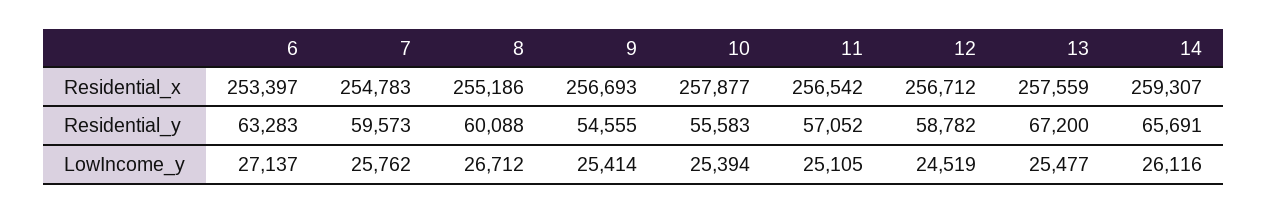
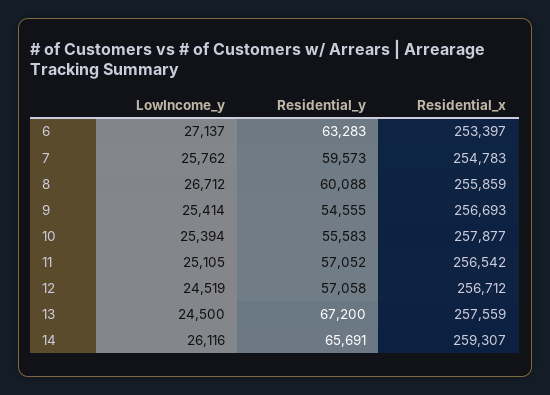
  {
    "6": {
      "Residential_x": 253397,
      "Residential_y": 63283,
      "LowIncome_y": 27137
    },
    "7": {
      "Residential_x": 254783,
      "Residential_y": 59573,
      "LowIncome_y": 25762
    },
    "8": {
-     "Residential_x": 255186,
+     "Residential_x": 255859,
      "Residential_y": 60088,
      "LowIncome_y": 26712
    },
    "9": {
      "Residential_x": 256693,
      "Residential_y": 54555,
      "LowIncome_y": 25414
    },
    "10": {
      "Residential_x": 257877,
      "Residential_y": 55583,
      "LowIncome_y": 25394
    },
    "11": {
      "Residential_x": 256542,
      "Residential_y": 57052,
      "LowIncome_y": 25105
    },
    "12": {
      "Residential_x": 256712,
-     "Residential_y": 58782,
+     "Residential_y": 57058,
      "LowIncome_y": 24519
    },
    "13": {
      "Residential_x": 257559,
      "Residential_y": 67200,
-     "LowIncome_y": 25477
+     "LowIncome_y": 24500
    },
    "14": {
      "Residential_x": 259307,
      "Residential_y": 65691,
      "LowIncome_y": 26116
    }
  }

